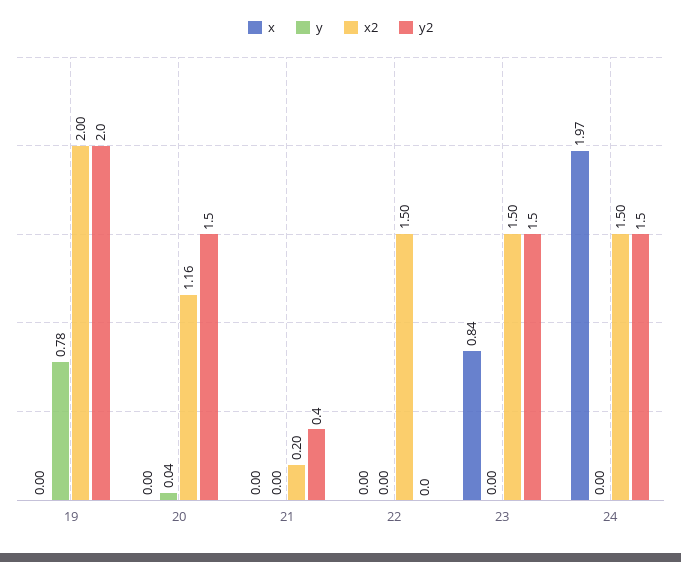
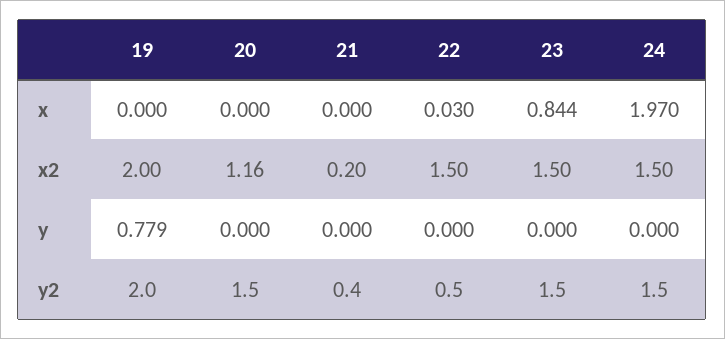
  {
    "x": {
      "19": 0,
      "20": 0,
      "21": 0,
-     "22": 0,
+     "22": 0.03,
      "23": 0.844,
      "24": 1.97
    },
    "y": {
      "19": 0.779,
-     "20": 0.04,
+     "20": 0,
      "21": 0,
      "22": 0,
      "23": 0,
      "24": 0
    },
    "x2": {
      "19": 2,
      "20": 1.16,
      "21": 0.2,
      "22": 1.5,
      "23": 1.5,
      "24": 1.5
    },
    "y2": {
      "19": 2,
      "20": 1.5,
      "21": 0.4,
-     "22": 0,
+     "22": 0.5,
      "23": 1.5,
      "24": 1.5
    }
  }

